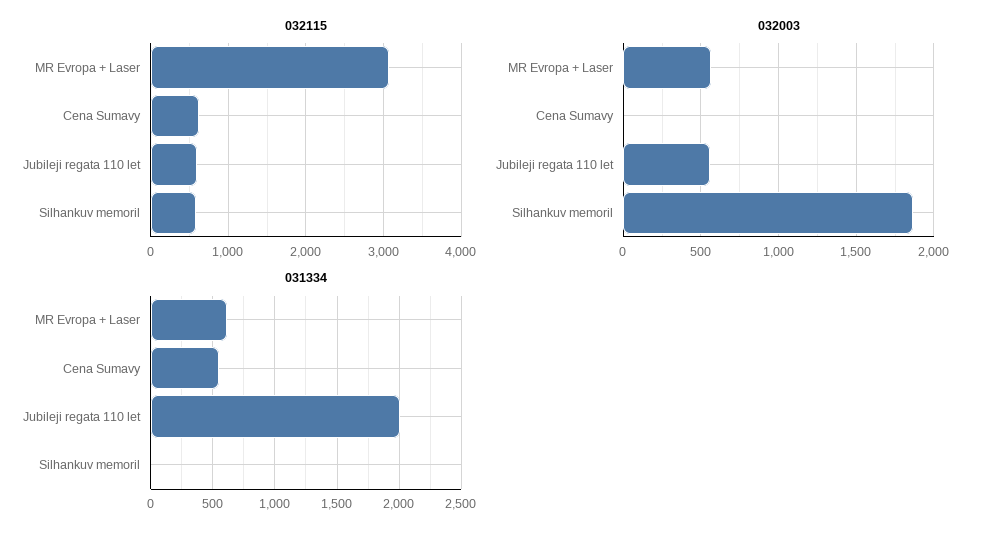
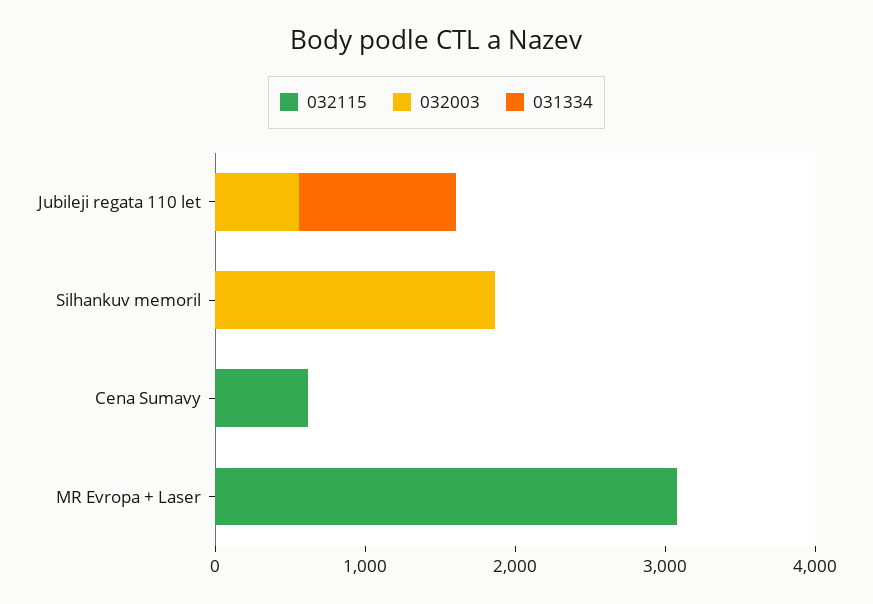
  {
    "032115": {
      "MR Evropa + Laser": 3100,
      "Cena Sumavy": 600,
-     "Jubileji regata 110 let": 600,
+     "Jubileji regata 110 let": 0,
-     "Silhankuv memoril": 600
+     "Silhankuv memoril": 0
    },
    "032003": {
-     "MR Evropa + Laser": 550,
+     "MR Evropa + Laser": 0,
      "Cena Sumavy": 0,
      "Jubileji regata 110 let": 550,
      "Silhankuv memoril": 1850
    },
    "031334": {
-     "MR Evropa + Laser": 600,
+     "MR Evropa + Laser": 0,
-     "Cena Sumavy": 550,
+     "Cena Sumavy": 0,
-     "Jubileji regata 110 let": 2000,
+     "Jubileji regata 110 let": 1000,
      "Silhankuv memoril": 0
    }
  }

